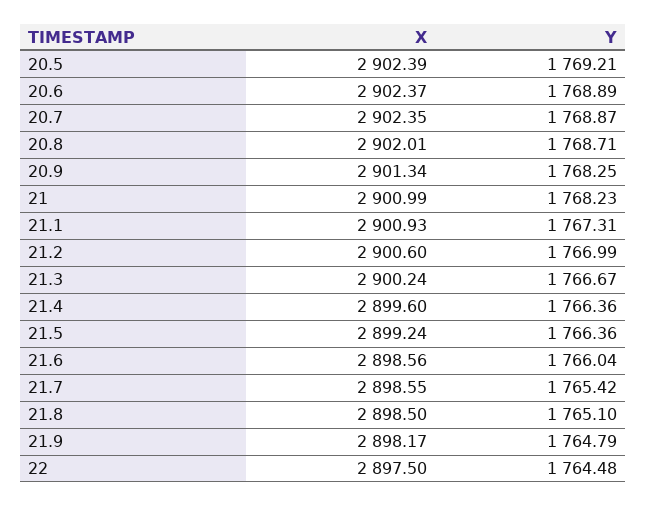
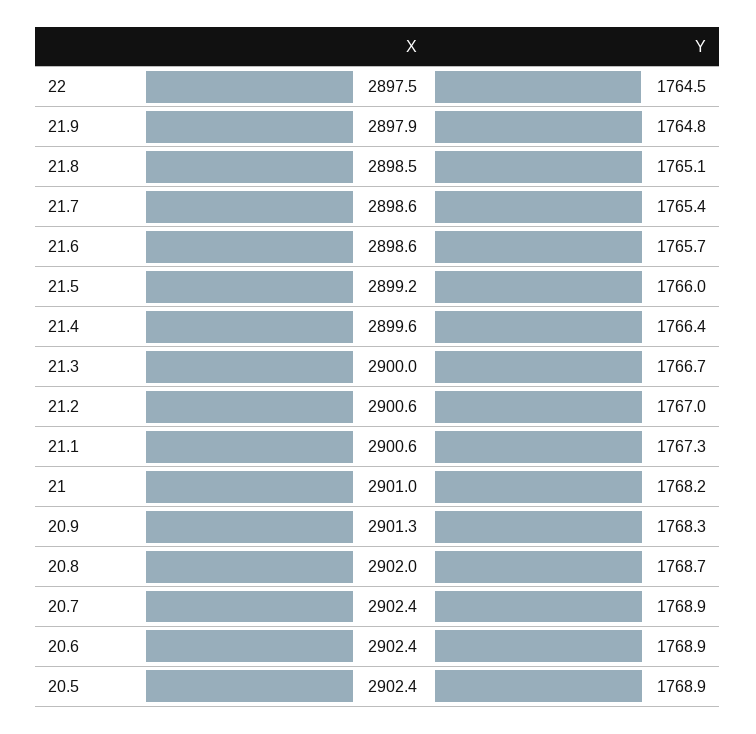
  {
    "X": {
      "20.5": 2902.39,
      "20.6": 2902.37,
      "20.7": 2902.35,
      "20.8": 2902.01,
      "20.9": 2901.34,
      "21": 2900.99,
-     "21.1": 2900.93,
+     "21.1": 2900.6,
      "21.2": 2900.6,
-     "21.3": 2900.24,
+     "21.3": 2900,
      "21.4": 2899.6,
      "21.5": 2899.24,
      "21.6": 2898.56,
      "21.7": 2898.55,
      "21.8": 2898.5,
-     "21.9": 2898.17,
+     "21.9": 2897.9,
      "22": 2897.5
    },
    "Y": {
-     "20.5": 1769.21,
+     "20.5": 1768.9,
      "20.6": 1768.89,
      "20.7": 1768.87,
      "20.8": 1768.71,
      "20.9": 1768.25,
      "21": 1768.23,
      "21.1": 1767.31,
      "21.2": 1766.99,
      "21.3": 1766.67,
      "21.4": 1766.36,
-     "21.5": 1766.36,
+     "21.5": 1766,
-     "21.6": 1766.04,
+     "21.6": 1765.7,
      "21.7": 1765.42,
      "21.8": 1765.1,
      "21.9": 1764.79,
      "22": 1764.48
    }
  }

